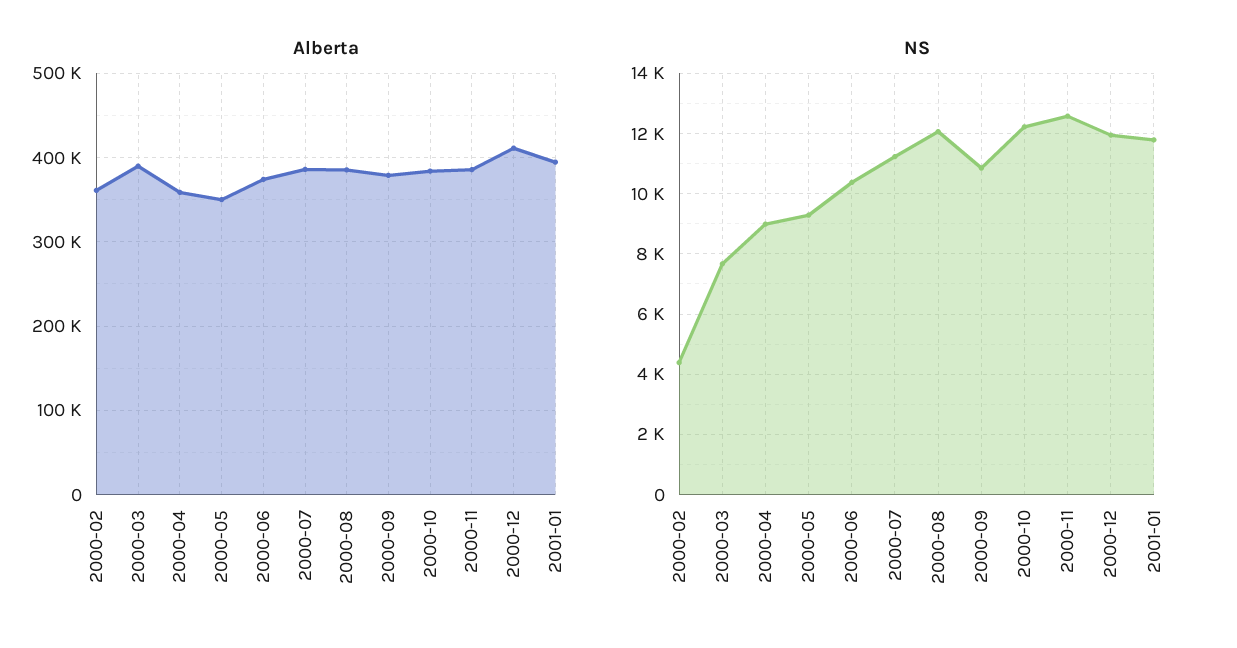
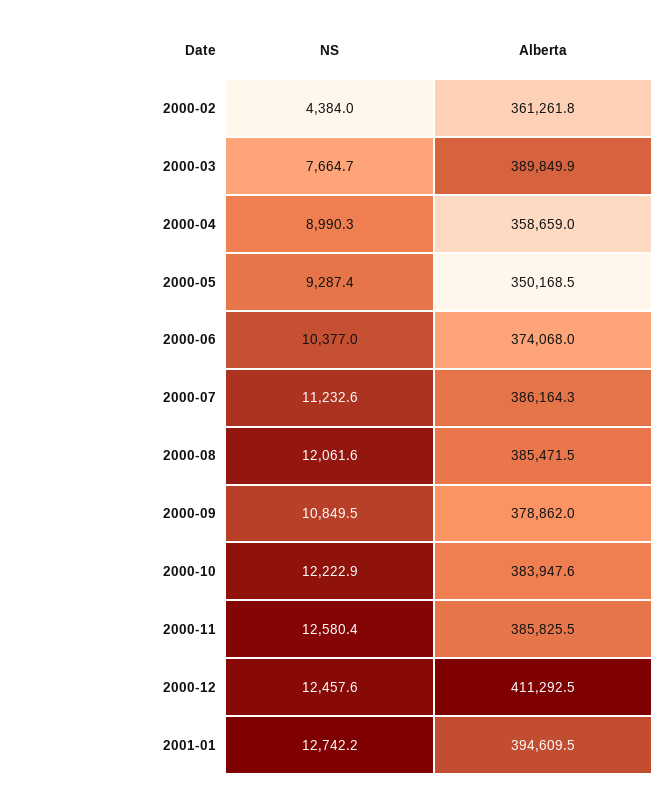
  {
    "Alberta": {
      "2000-02": 361261.8,
      "2000-03": 389849.9,
      "2000-04": 358659,
      "2000-05": 350168.5,
      "2000-06": 374068,
      "2000-07": 386164.3,
      "2000-08": 385471.5,
      "2000-09": 378862,
      "2000-10": 383947.6,
      "2000-11": 385825.5,
      "2000-12": 411292.5,
      "2001-01": 394609.5
    },
    "NS": {
      "2000-02": 4384,
      "2000-03": 7664.7,
      "2000-04": 8990.3,
      "2000-05": 9287.4,
      "2000-06": 10377,
      "2000-07": 11232.6,
      "2000-08": 12061.6,
      "2000-09": 10849.5,
      "2000-10": 12222.9,
      "2000-11": 12580.4,
-     "2000-12": 12000,
+     "2000-12": 12457.6,
-     "2001-01": 11800
+     "2001-01": 12742.2
    }
  }

